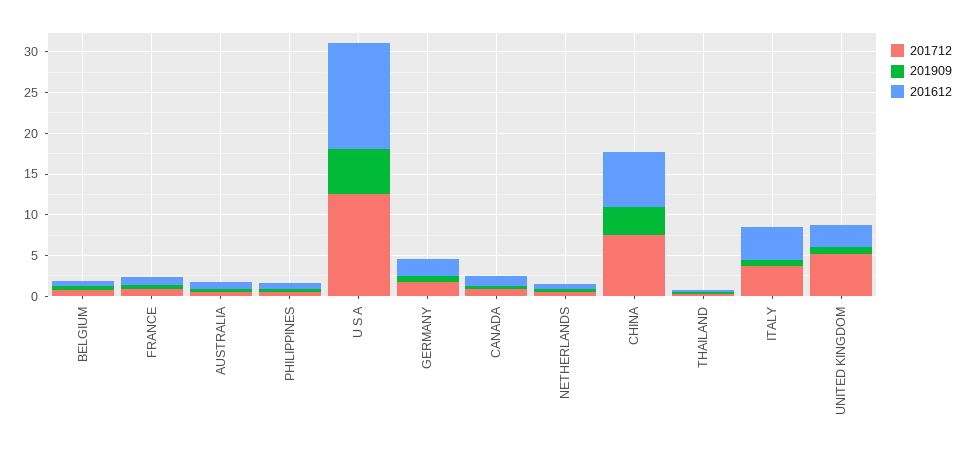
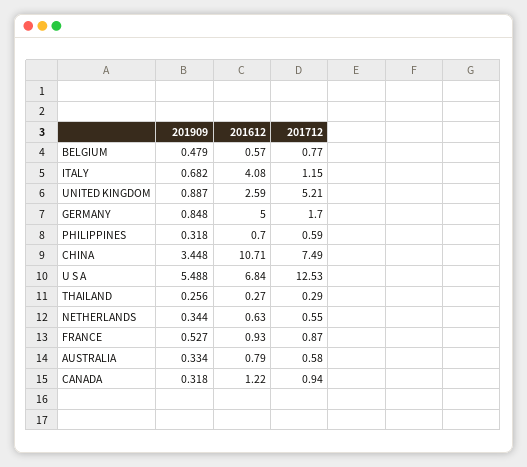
  {
    "201712": {
      "BELGIUM": 0.77,
      "FRANCE": 0.87,
      "AUSTRALIA": 0.58,
      "PHILIPPINES": 0.59,
      "U S A": 12.53,
      "GERMANY": 1.7,
      "CANADA": 0.94,
      "NETHERLANDS": 0.55,
      "CHINA": 7.49,
      "THAILAND": 0.29,
-     "ITALY": 4,
+     "ITALY": 1.15,
      "UNITED KINGDOM": 5.21
    },
    "201909": {
      "BELGIUM": 0.479,
      "FRANCE": 0.527,
      "AUSTRALIA": 0.334,
      "PHILIPPINES": 0.318,
      "U S A": 5.488,
      "GERMANY": 0.848,
      "CANADA": 0.318,
      "NETHERLANDS": 0.344,
      "CHINA": 3.448,
      "THAILAND": 0.256,
      "ITALY": 0.682,
      "UNITED KINGDOM": 0.887
    },
    "201612": {
      "BELGIUM": 0.57,
      "FRANCE": 0.93,
      "AUSTRALIA": 0.79,
      "PHILIPPINES": 0.7,
-     "U S A": 13,
+     "U S A": 6.84,
-     "GERMANY": 2,
+     "GERMANY": 5,
      "CANADA": 1.22,
      "NETHERLANDS": 0.63,
-     "CHINA": 7,
+     "CHINA": 10.71,
      "THAILAND": 0.27,
      "ITALY": 4.08,
      "UNITED KINGDOM": 2.59
    }
  }

